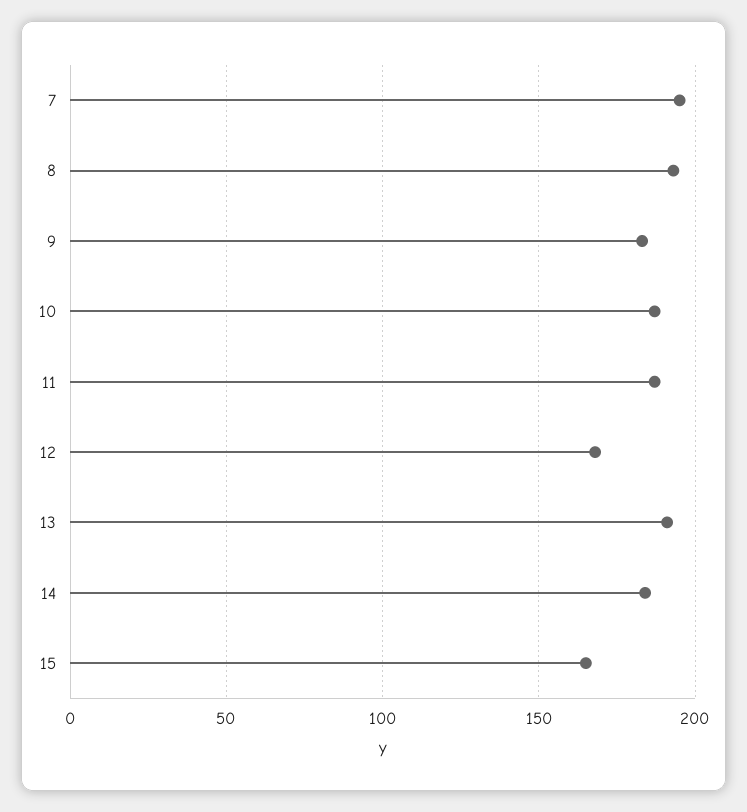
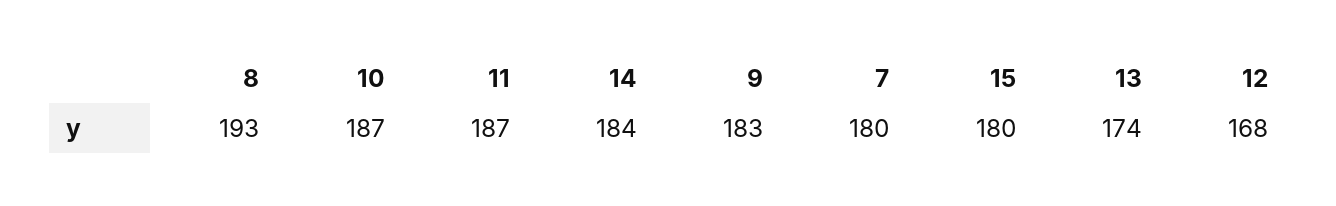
  {
-   "7": 195,
+   "7": 180,
    "8": 193,
    "9": 183,
    "10": 187,
    "11": 187,
    "12": 168,
-   "13": 190,
+   "13": 174,
    "14": 184,
-   "15": 165
+   "15": 180
  }

